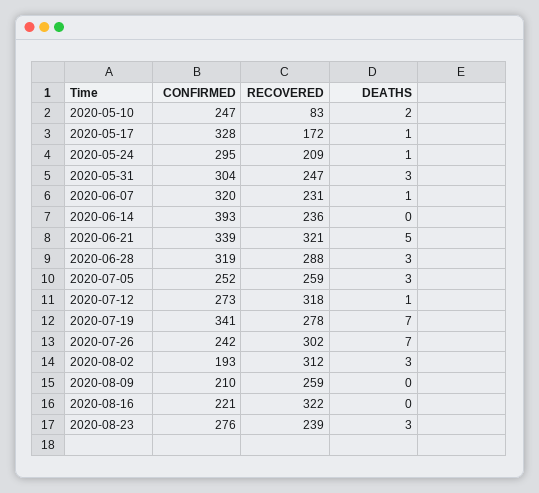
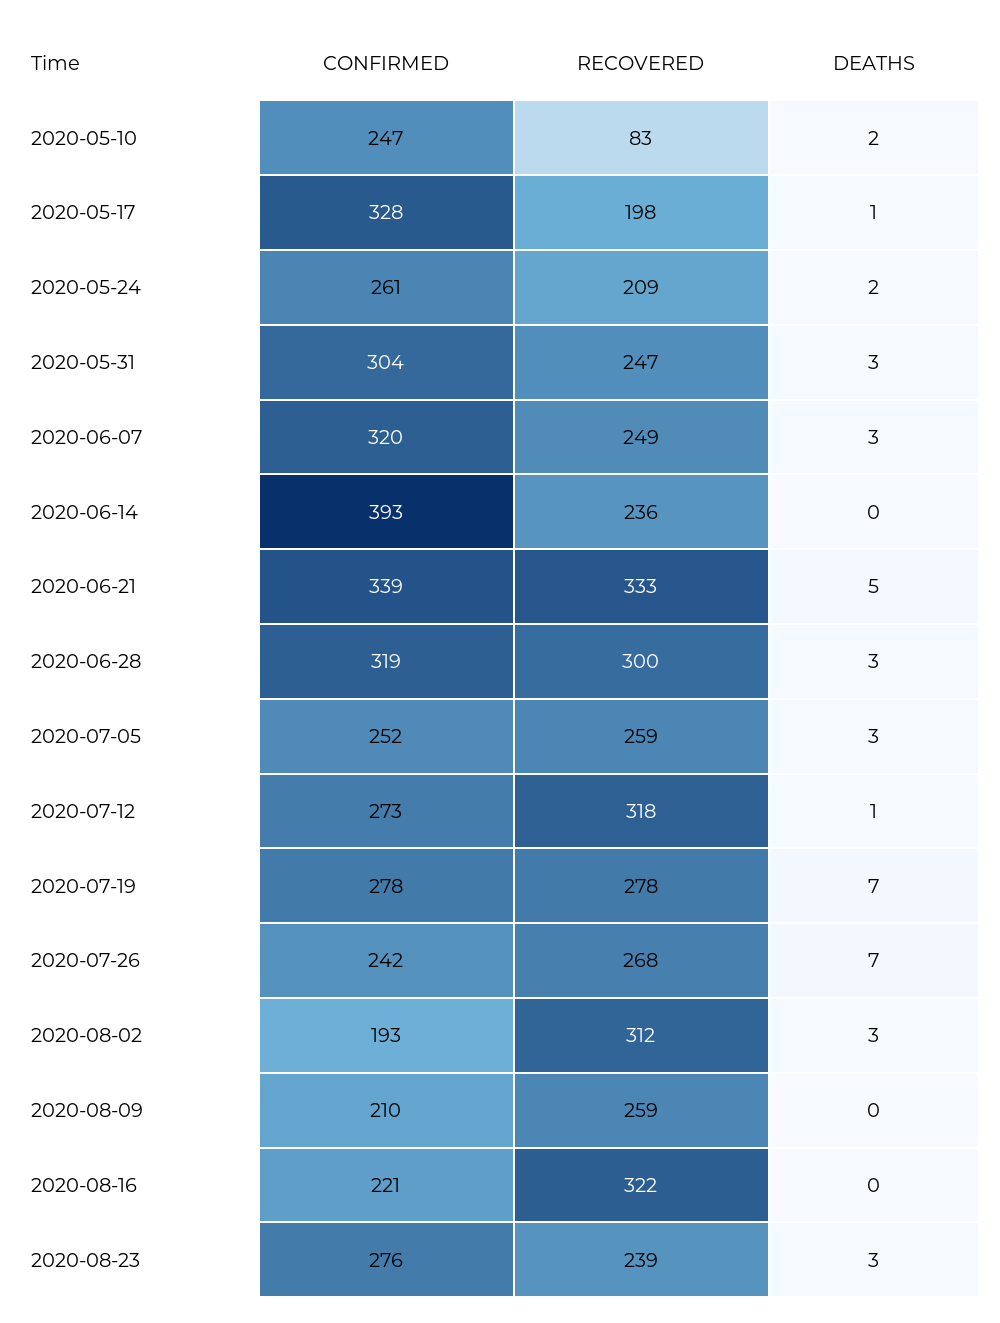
  {
    "CONFIRMED": {
      "2020-05-10": 247,
      "2020-05-17": 328,
-     "2020-05-24": 295,
+     "2020-05-24": 261,
      "2020-05-31": 304,
      "2020-06-07": 320,
      "2020-06-14": 393,
      "2020-06-21": 339,
      "2020-06-28": 319,
      "2020-07-05": 252,
      "2020-07-12": 273,
-     "2020-07-19": 341,
+     "2020-07-19": 278,
      "2020-07-26": 242,
      "2020-08-02": 193,
      "2020-08-09": 210,
      "2020-08-16": 221,
      "2020-08-23": 276
    },
    "RECOVERED": {
      "2020-05-10": 83,
-     "2020-05-17": 172,
+     "2020-05-17": 198,
      "2020-05-24": 209,
      "2020-05-31": 247,
-     "2020-06-07": 231,
+     "2020-06-07": 249,
      "2020-06-14": 236,
-     "2020-06-21": 321,
+     "2020-06-21": 333,
-     "2020-06-28": 288,
+     "2020-06-28": 300,
      "2020-07-05": 259,
      "2020-07-12": 318,
      "2020-07-19": 278,
-     "2020-07-26": 302,
+     "2020-07-26": 268,
      "2020-08-02": 312,
      "2020-08-09": 259,
      "2020-08-16": 322,
      "2020-08-23": 239
    },
    "DEATHS": {
      "2020-05-10": 2,
      "2020-05-17": 1,
-     "2020-05-24": 1,
+     "2020-05-24": 2,
      "2020-05-31": 3,
-     "2020-06-07": 1,
+     "2020-06-07": 3,
      "2020-06-14": 0,
      "2020-06-21": 5,
      "2020-06-28": 3,
      "2020-07-05": 3,
      "2020-07-12": 1,
      "2020-07-19": 7,
      "2020-07-26": 7,
      "2020-08-02": 3,
      "2020-08-09": 0,
      "2020-08-16": 0,
      "2020-08-23": 3
    }
  }

